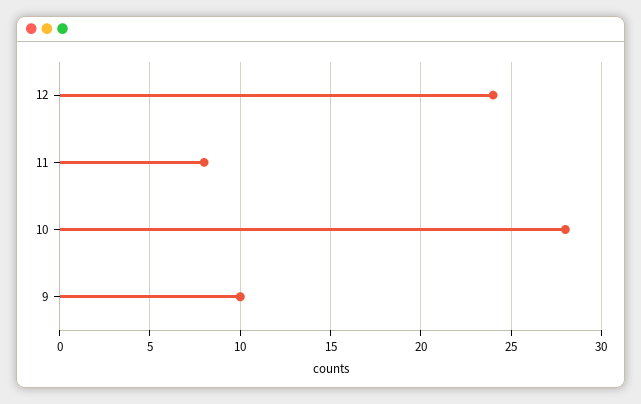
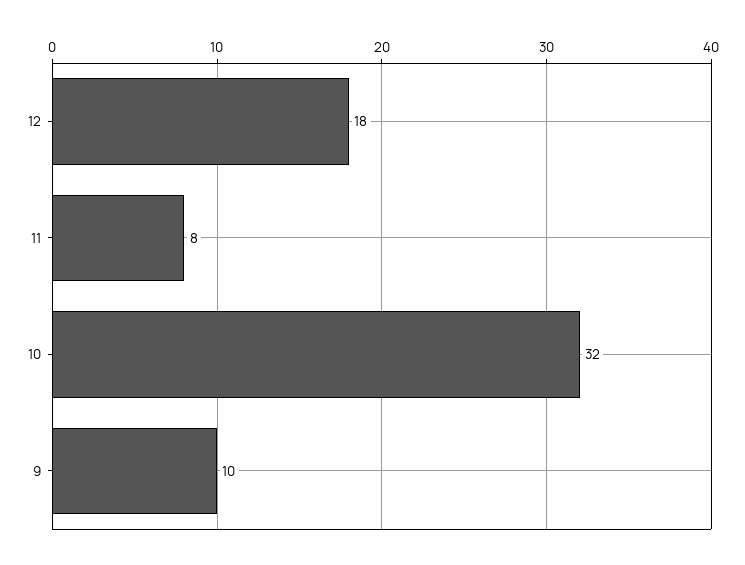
  {
-   "12": 24,
+   "12": 18,
    "11": 8,
-   "10": 28,
+   "10": 32,
    "9": 10
  }

